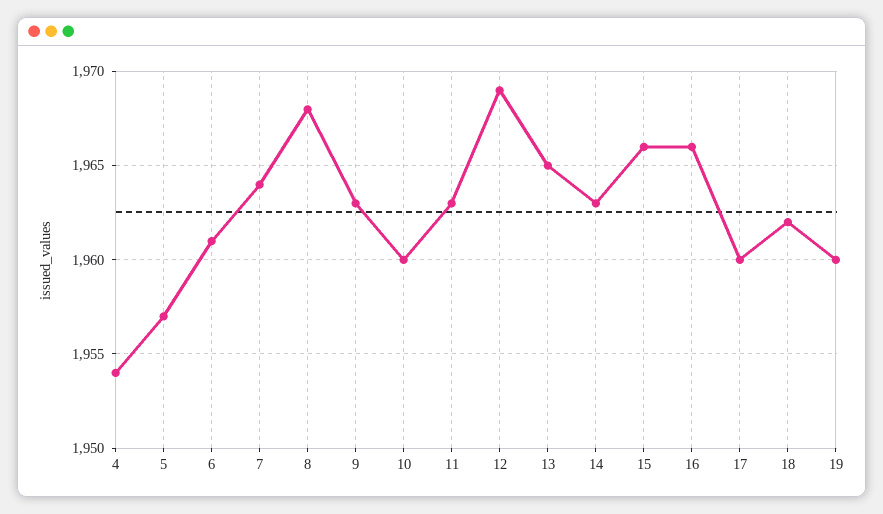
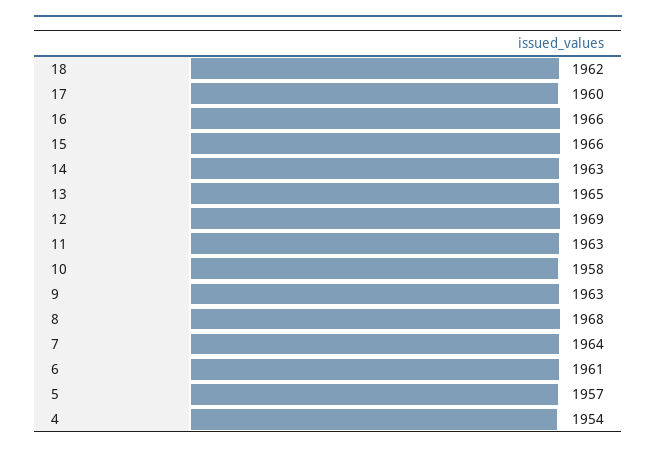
  {
    "4": 1954,
    "5": 1957,
    "6": 1961,
    "7": 1964,
    "8": 1968,
    "9": 1963,
-   "10": 1960,
+   "10": 1958,
    "11": 1963,
    "12": 1969,
    "13": 1965,
    "14": 1963,
    "15": 1966,
    "16": 1966,
    "17": 1960,
-   "18": 1962,
+   "18": 1962
-   "19": 1960
  }

